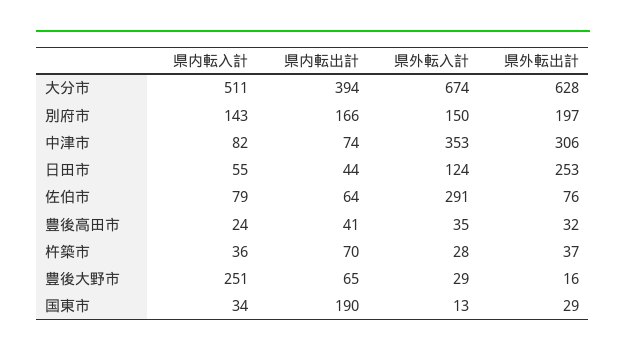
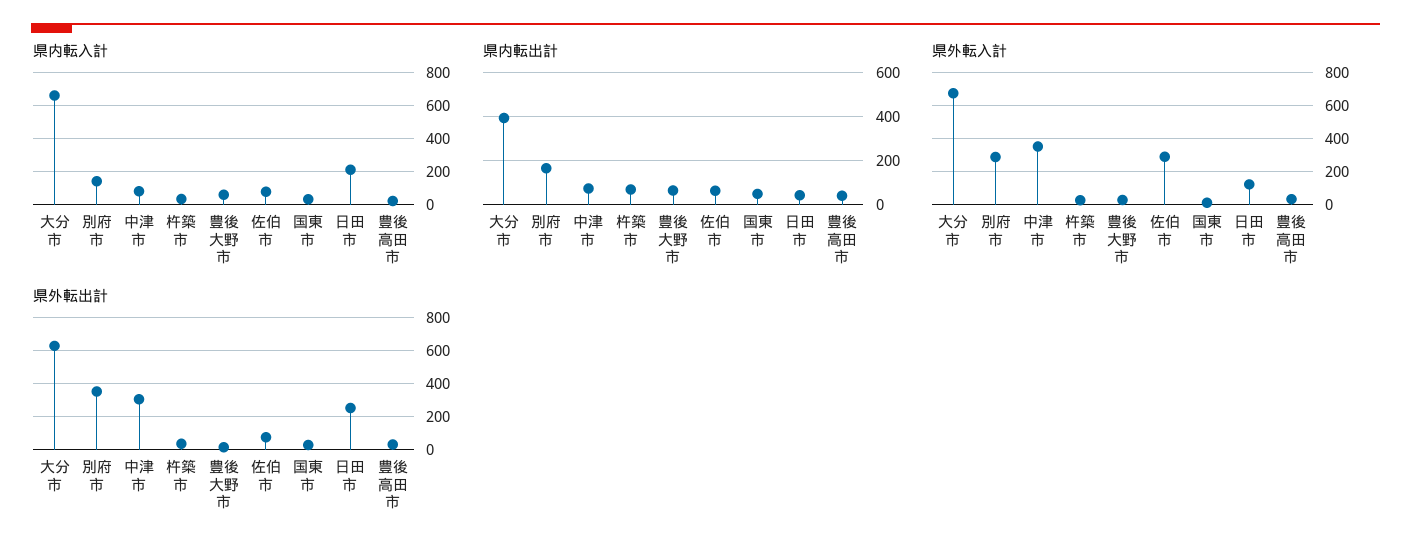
  {
    "県内転入計": {
-     "大分市": 511,
+     "大分市": 650,
      "別府市": 143,
      "中津市": 82,
-     "日田市": 55,
+     "日田市": 200,
      "佐伯市": 79,
      "豊後高田市": 24,
      "杵築市": 36,
-     "豊後大野市": 251,
+     "豊後大野市": 50,
      "国東市": 34
    },
    "県内転出計": {
      "大分市": 394,
      "別府市": 166,
      "中津市": 74,
      "日田市": 44,
      "佐伯市": 64,
      "豊後高田市": 41,
      "杵築市": 70,
      "豊後大野市": 65,
-     "国東市": 190
+     "国東市": 50
    },
    "県外転入計": {
      "大分市": 674,
-     "別府市": 150,
+     "別府市": 300,
      "中津市": 353,
      "日田市": 124,
      "佐伯市": 291,
      "豊後高田市": 35,
      "杵築市": 28,
      "豊後大野市": 29,
      "国東市": 13
    },
    "県外転出計": {
      "大分市": 628,
-     "別府市": 197,
+     "別府市": 350,
      "中津市": 306,
      "日田市": 253,
      "佐伯市": 76,
      "豊後高田市": 32,
      "杵築市": 37,
      "豊後大野市": 16,
      "国東市": 29
    }
  }

